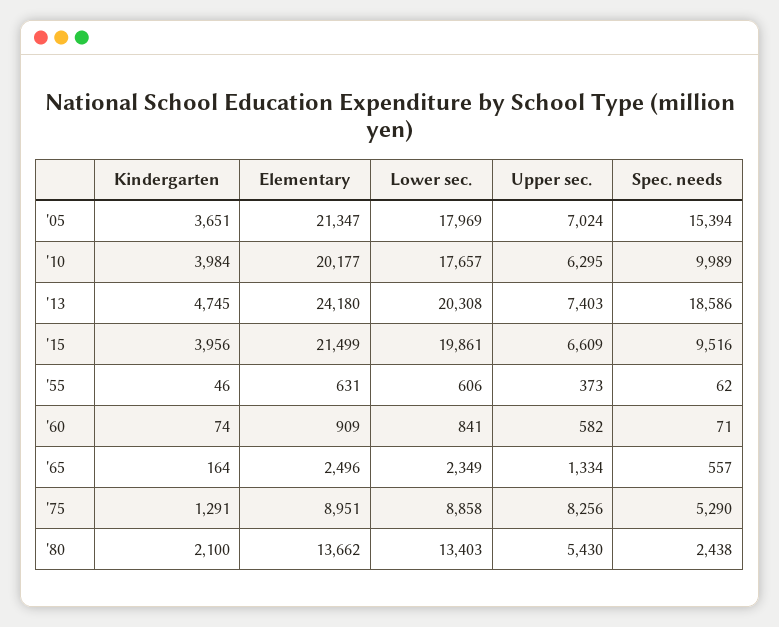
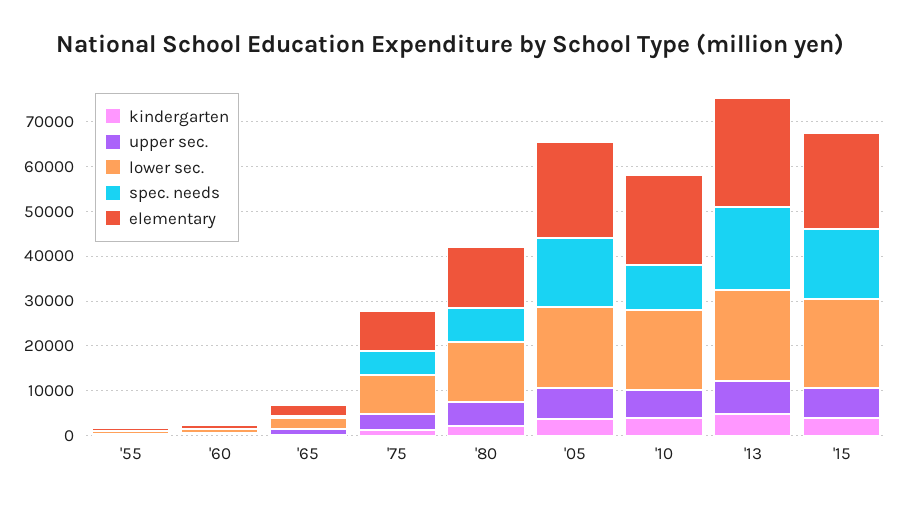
  {
    "Kindergarten": {
      "'05": 3651,
      "'10": 3984,
      "'13": 4745,
      "'15": 3956,
      "'55": 46,
      "'60": 74,
      "'65": 164,
      "'75": 1291,
      "'80": 2100
    },
    "Elementary": {
      "'05": 21347,
      "'10": 20177,
      "'13": 24180,
      "'15": 21499,
      "'55": 631,
      "'60": 909,
      "'65": 2496,
      "'75": 8951,
      "'80": 13662
    },
    "Lower sec.": {
      "'05": 17969,
      "'10": 17657,
      "'13": 20308,
      "'15": 19861,
      "'55": 606,
      "'60": 841,
      "'65": 2349,
      "'75": 8858,
      "'80": 13403
    },
    "Upper sec.": {
      "'05": 7024,
      "'10": 6295,
      "'13": 7403,
      "'15": 6609,
      "'55": 373,
      "'60": 582,
      "'65": 1334,
-     "'75": 8256,
+     "'75": 4000,
      "'80": 5430
    },
    "Spec. needs": {
      "'05": 15394,
      "'10": 9989,
      "'13": 18586,
-     "'15": 9516,
+     "'15": 16000,
      "'55": 62,
      "'60": 71,
      "'65": 557,
      "'75": 5290,
-     "'80": 2438
+     "'80": 8000
    }
  }

